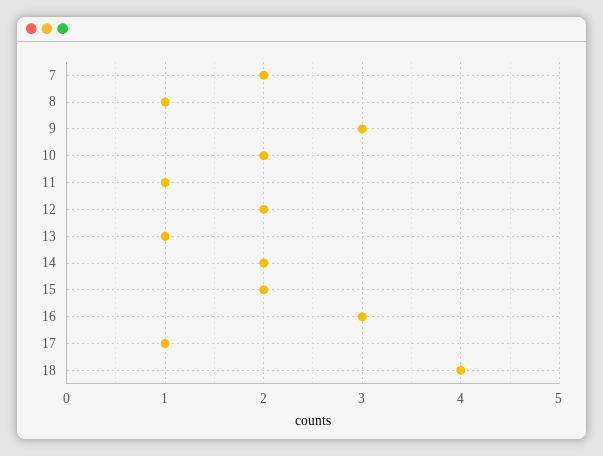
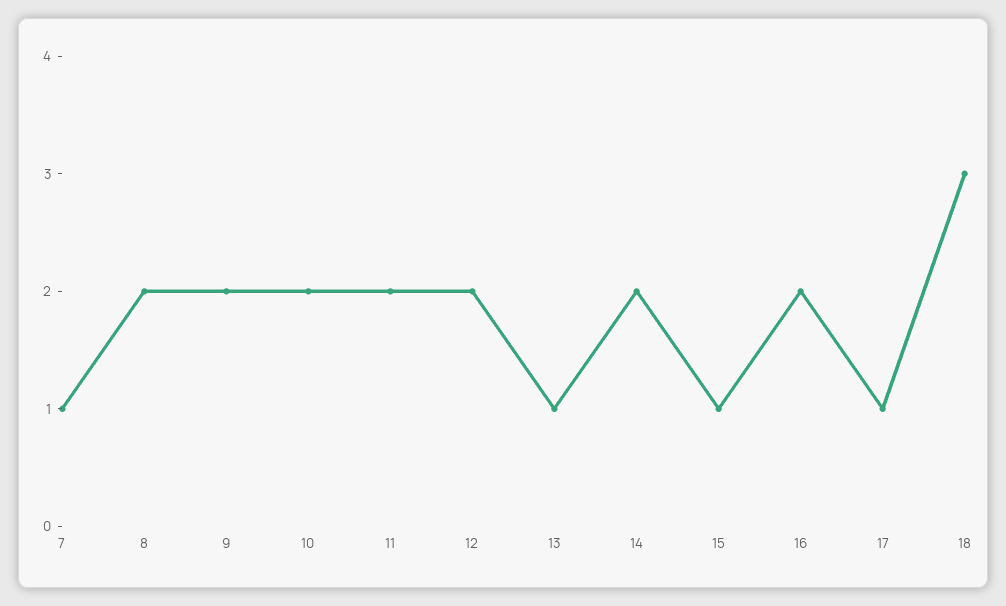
  {
-   "7": 2,
+   "7": 1,
-   "8": 1,
+   "8": 2,
-   "9": 3,
+   "9": 2,
    "10": 2,
-   "11": 1,
+   "11": 2,
    "12": 2,
    "13": 1,
    "14": 2,
-   "15": 2,
+   "15": 1,
-   "16": 3,
+   "16": 2,
    "17": 1,
-   "18": 4
+   "18": 3
  }

